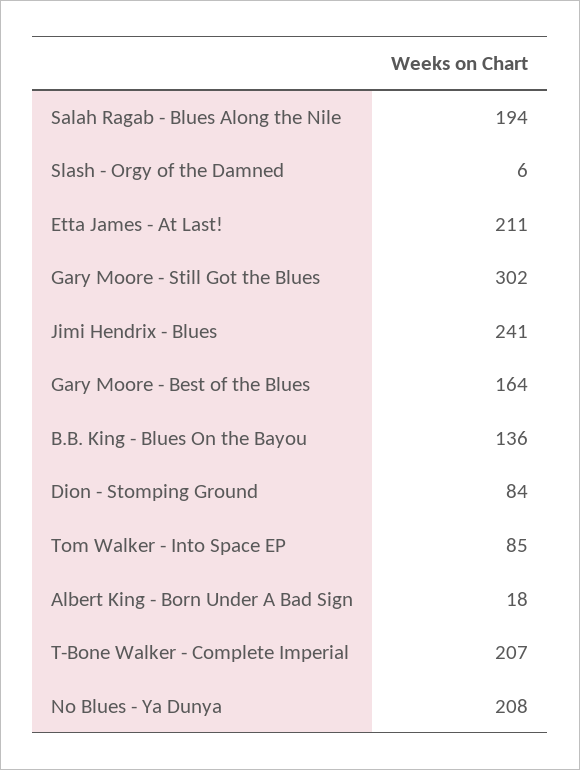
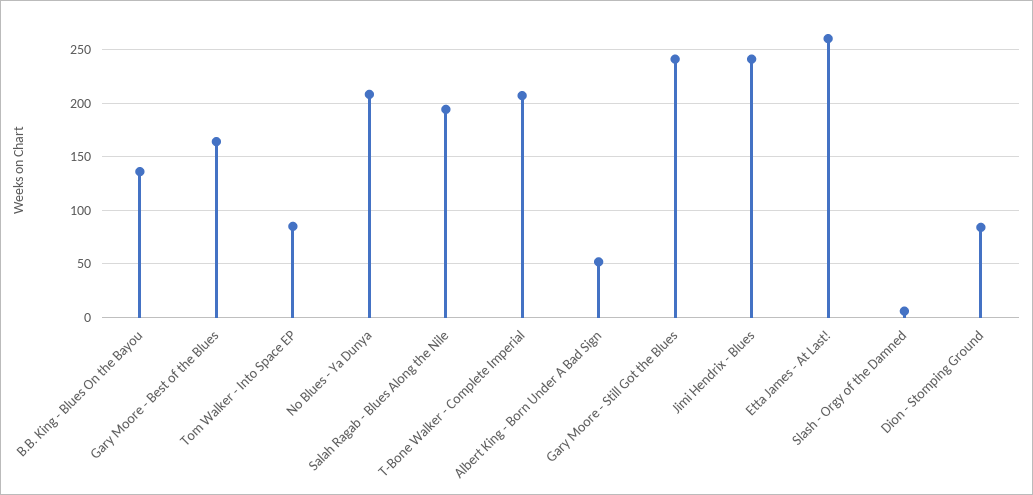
  {
    "Salah Ragab - Blues Along the Nile": 194,
    "Slash - Orgy of the Damned": 6,
-   "Etta James - At Last!": 211,
+   "Etta James - At Last!": 260,
-   "Gary Moore - Still Got the Blues": 302,
+   "Gary Moore - Still Got the Blues": 240,
    "Jimi Hendrix - Blues": 241,
    "Gary Moore - Best of the Blues": 164,
    "B.B. King - Blues On the Bayou": 136,
    "Dion - Stomping Ground": 84,
    "Tom Walker - Into Space EP": 85,
-   "Albert King - Born Under A Bad Sign": 18,
+   "Albert King - Born Under A Bad Sign": 50,
    "T-Bone Walker - Complete Imperial": 207,
    "No Blues - Ya Dunya": 208
  }

